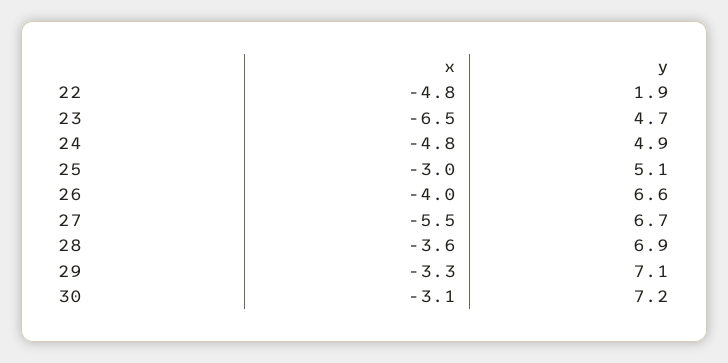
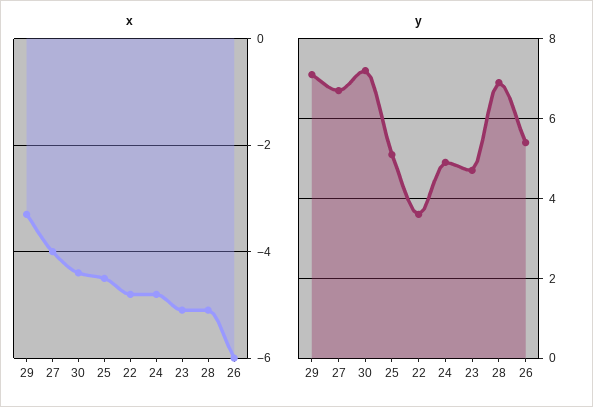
  {
    "x": {
      "22": -4.8,
-     "23": -6.5,
+     "23": -5,
      "24": -4.8,
-     "25": -3,
+     "25": -4.5,
-     "26": -4,
+     "26": -6,
-     "27": -5.5,
+     "27": -4,
-     "28": -3.6,
+     "28": -5,
      "29": -3.3,
-     "30": -3.1
+     "30": -4.5
    },
    "y": {
-     "22": 1.9,
+     "22": 3.5,
      "23": 4.7,
      "24": 4.9,
      "25": 5.1,
-     "26": 6.6,
+     "26": 5.5,
      "27": 6.7,
      "28": 6.9,
      "29": 7.1,
      "30": 7.2
    }
  }

